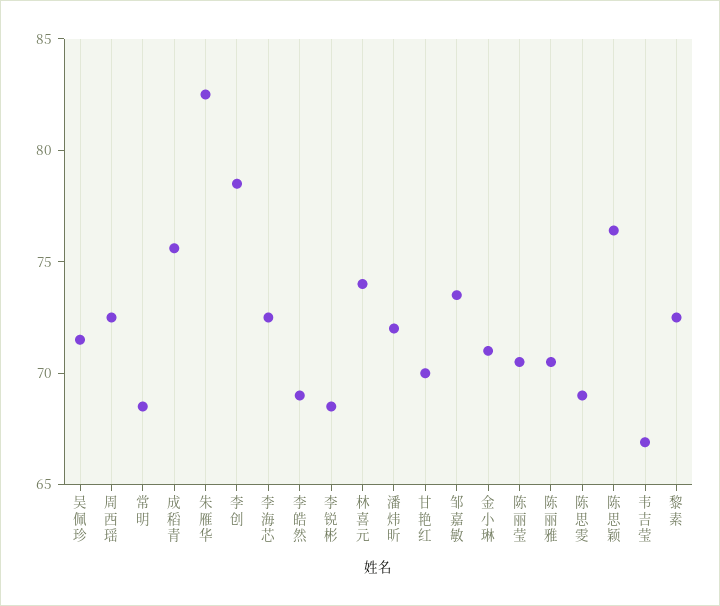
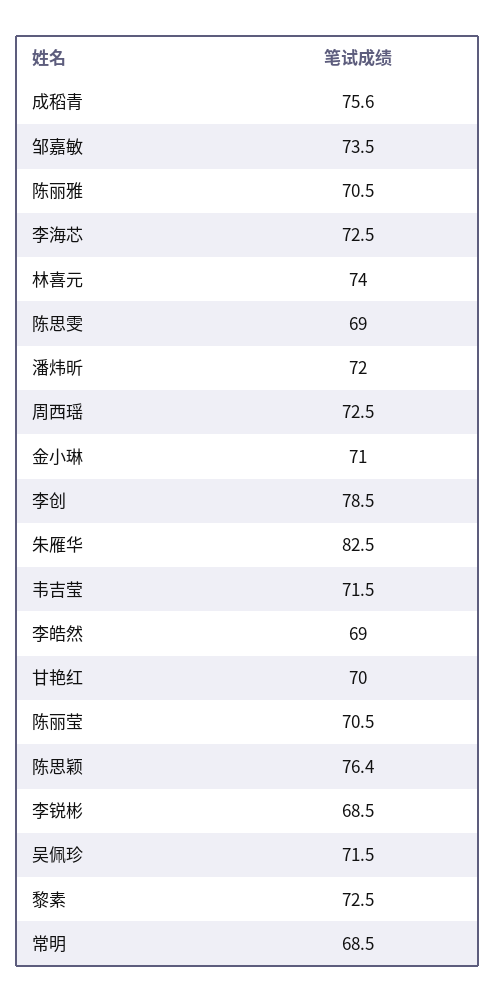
  {
    "吴佩珍": 71.5,
    "周西瑶": 72.5,
    "常明": 68.5,
    "成稻青": 75.6,
    "朱雁华": 82.5,
    "李创": 78.5,
    "李海芯": 72.5,
    "李皓然": 69,
    "李锐彬": 68.5,
    "林喜元": 74,
    "潘炜昕": 72,
    "甘艳红": 70,
    "邹嘉敏": 73.5,
    "金小琳": 71,
    "陈丽莹": 70.5,
    "陈丽雅": 70.5,
    "陈思雯": 69,
    "陈思颖": 76.4,
-   "韦吉莹": 67,
+   "韦吉莹": 71.5,
    "黎素": 72.5
  }

